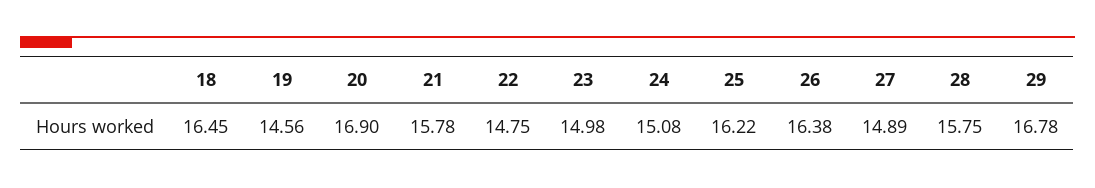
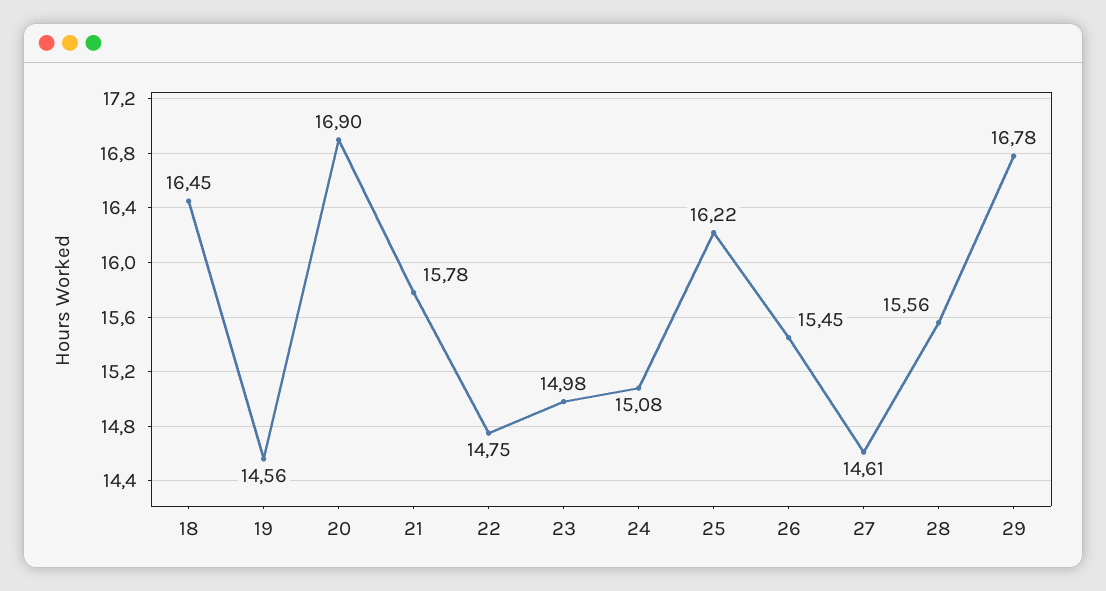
  {
    "18": 16.45,
    "19": 14.56,
    "20": 16.9,
    "21": 15.78,
    "22": 14.75,
    "23": 14.98,
    "24": 15.08,
    "25": 16.22,
-   "26": 16.38,
+   "26": 15.45,
-   "27": 14.89,
+   "27": 14.61,
-   "28": 15.75,
+   "28": 15.56,
    "29": 16.78
  }

